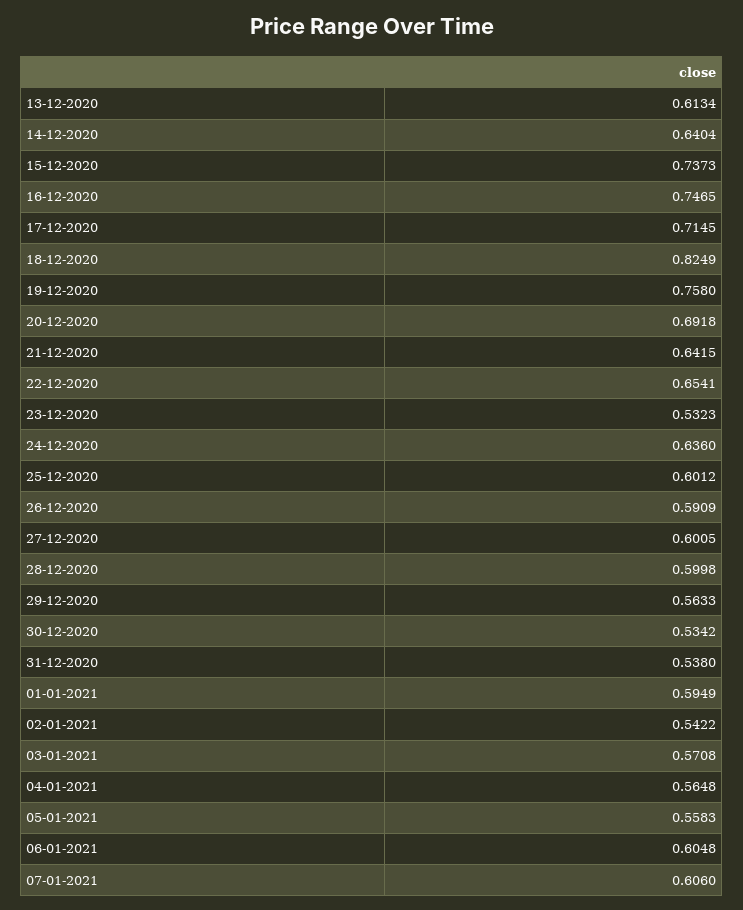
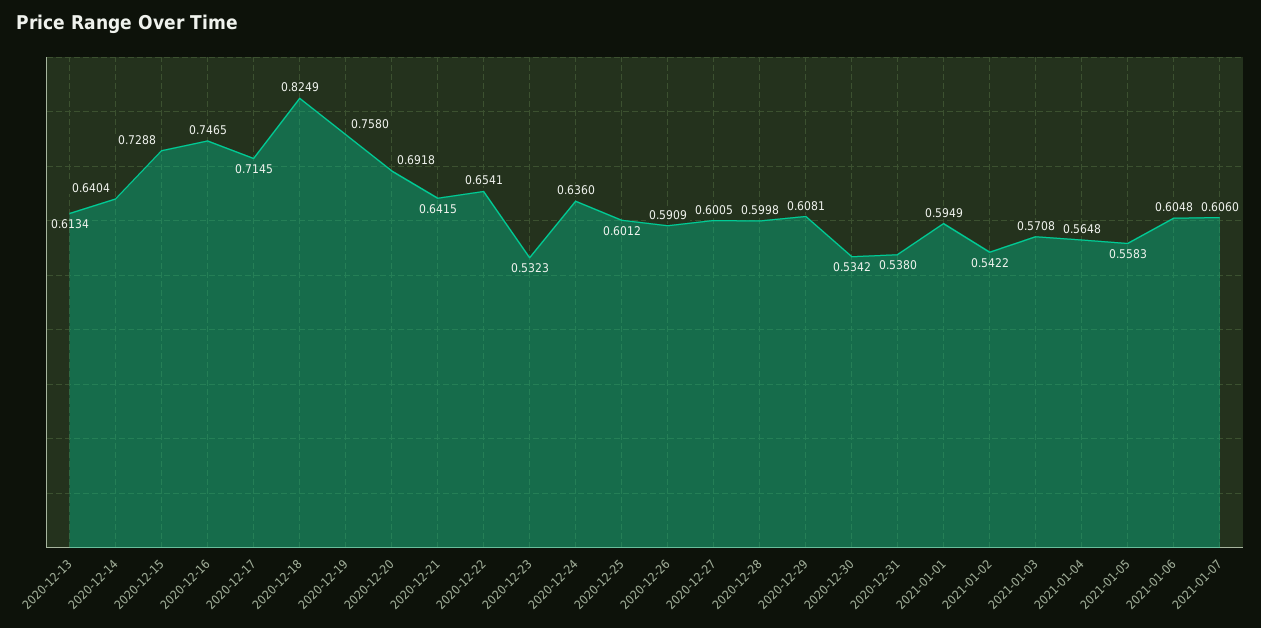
  {
    "13-12-2020": 0.6134,
    "14-12-2020": 0.6404,
-   "15-12-2020": 0.7373,
+   "15-12-2020": 0.7288,
    "16-12-2020": 0.7465,
    "17-12-2020": 0.7145,
    "18-12-2020": 0.8249,
    "19-12-2020": 0.758,
    "20-12-2020": 0.6918,
    "21-12-2020": 0.6415,
    "22-12-2020": 0.6541,
    "23-12-2020": 0.5323,
    "24-12-2020": 0.636,
    "25-12-2020": 0.6012,
    "26-12-2020": 0.5909,
    "27-12-2020": 0.6005,
    "28-12-2020": 0.5998,
-   "29-12-2020": 0.5633,
+   "29-12-2020": 0.6081,
    "30-12-2020": 0.5342,
    "31-12-2020": 0.538,
    "01-01-2021": 0.5949,
    "02-01-2021": 0.5422,
    "03-01-2021": 0.5708,
    "04-01-2021": 0.5648,
    "05-01-2021": 0.5583,
    "06-01-2021": 0.6048,
    "07-01-2021": 0.606
  }

